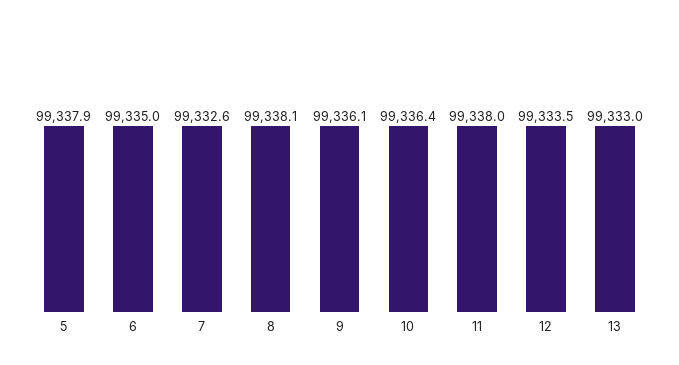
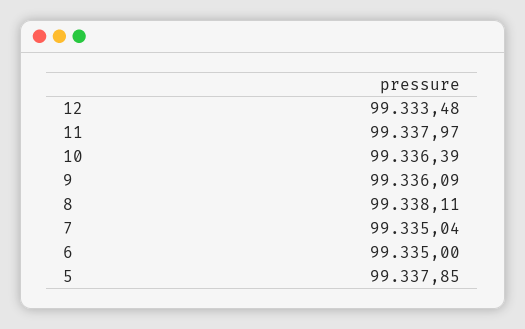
  {
    "5": 99337.85,
    "6": 99335,
-   "7": 99332.6,
+   "7": 99335.04,
    "8": 99338.11,
    "9": 99336.09,
    "10": 99336.39,
    "11": 99337.97,
-   "12": 99333.48,
+   "12": 99333.48
-   "13": 99333
  }

